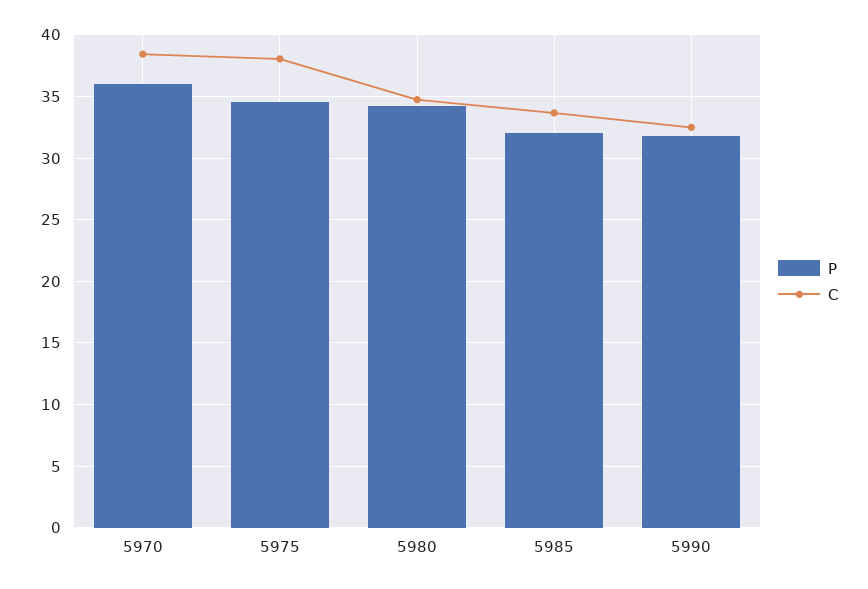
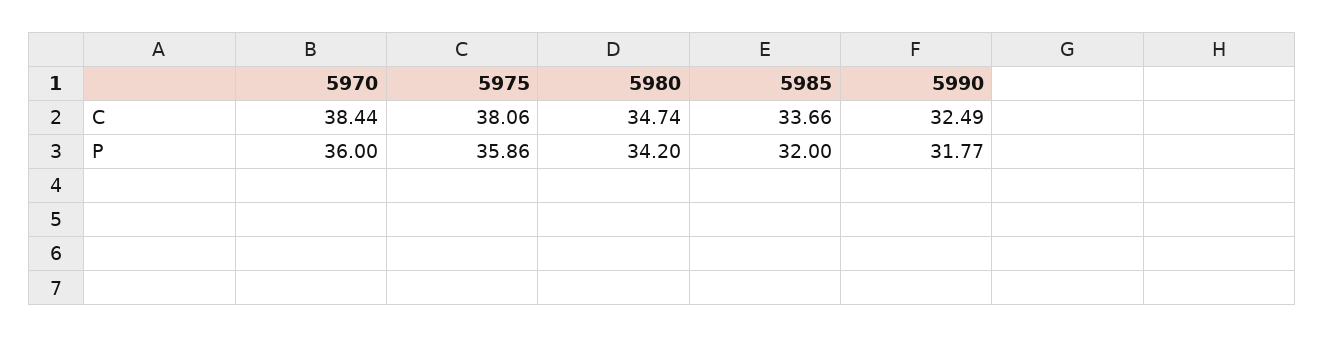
  {
    "P": {
      "5970": 36,
-     "5975": 34.5,
+     "5975": 35.86,
      "5980": 34.2,
      "5985": 32,
      "5990": 31.77
    },
    "C": {
      "5970": 38.44,
      "5975": 38.06,
      "5980": 34.74,
      "5985": 33.66,
      "5990": 32.49
    }
  }

